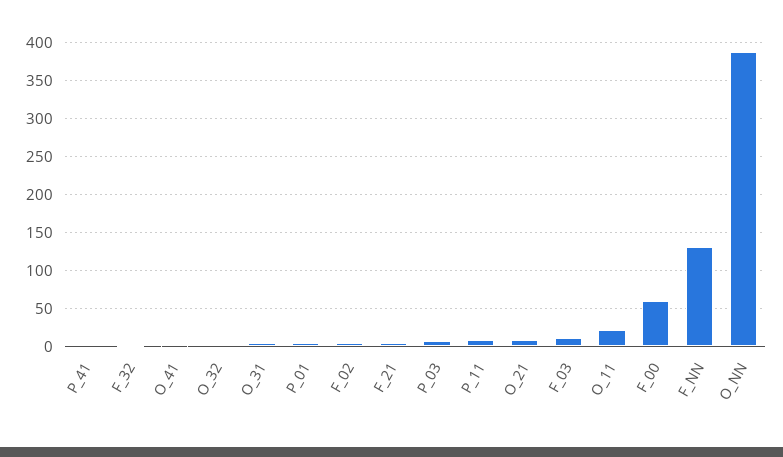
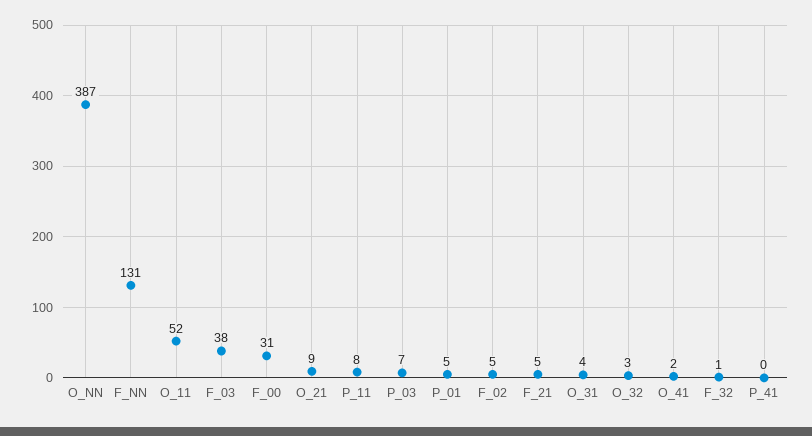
  {
    "P_41": 0,
    "F_32": 1,
    "O_41": 2,
    "O_32": 3,
    "O_31": 4,
    "P_01": 5,
    "F_02": 5,
    "F_21": 5,
    "P_03": 7,
    "P_11": 8,
    "O_21": 9,
-   "F_03": 10,
+   "F_03": 38,
-   "O_11": 20,
+   "O_11": 52,
-   "F_00": 60,
+   "F_00": 31,
    "F_NN": 131,
    "O_NN": 387
  }

